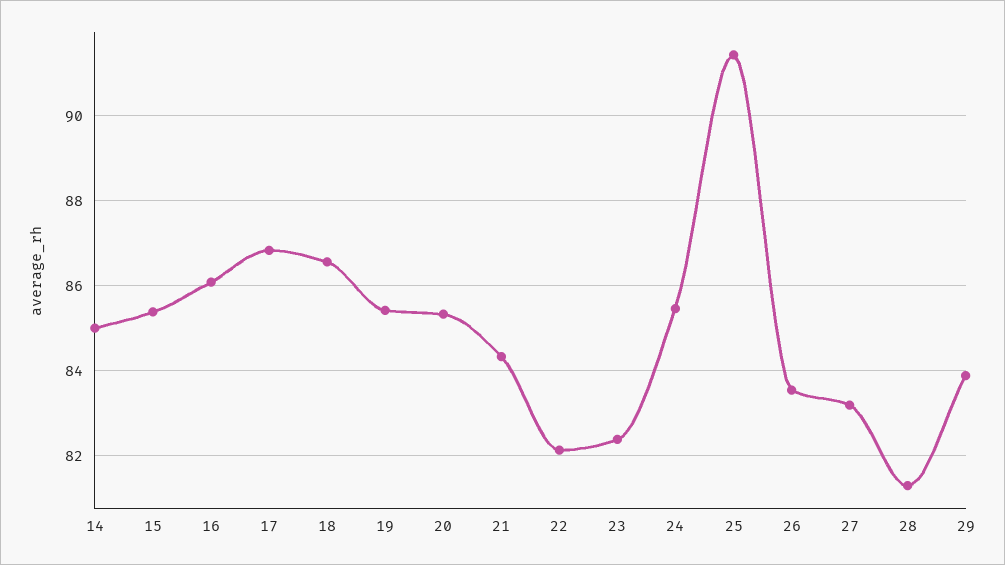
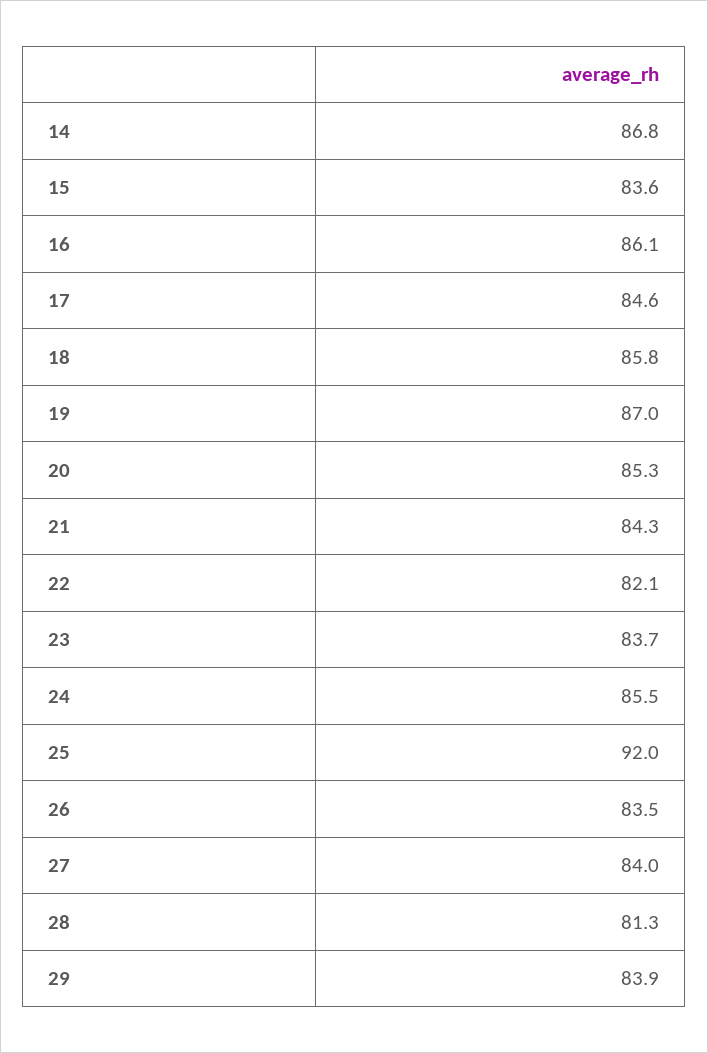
  {
-   "14": 85,
+   "14": 86.8,
-   "15": 85.4,
+   "15": 83.6,
    "16": 86.1,
-   "17": 86.8,
+   "17": 84.6,
-   "18": 86.6,
+   "18": 85.8,
-   "19": 85.4,
+   "19": 87,
    "20": 85.3,
    "21": 84.3,
    "22": 82.1,
-   "23": 82.4,
+   "23": 83.7,
    "24": 85.5,
-   "25": 91.4,
+   "25": 92,
    "26": 83.5,
-   "27": 83.2,
+   "27": 84,
    "28": 81.3,
    "29": 83.9
  }

